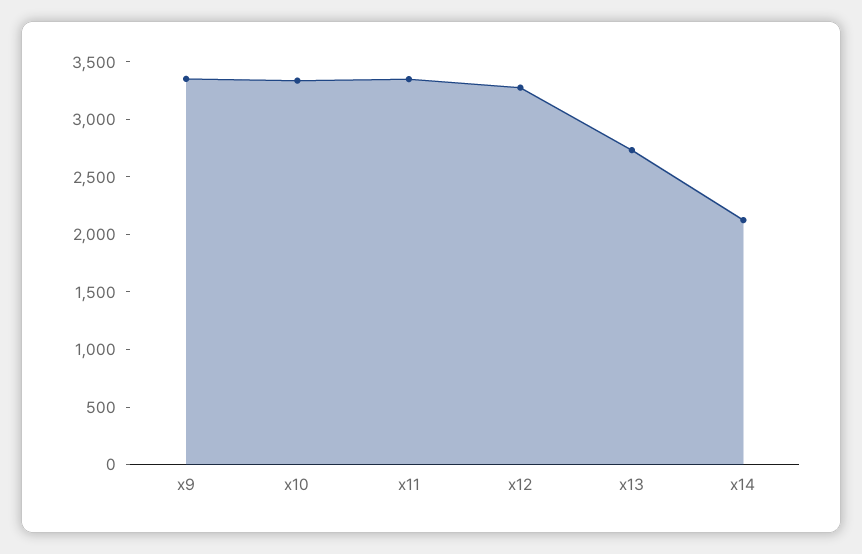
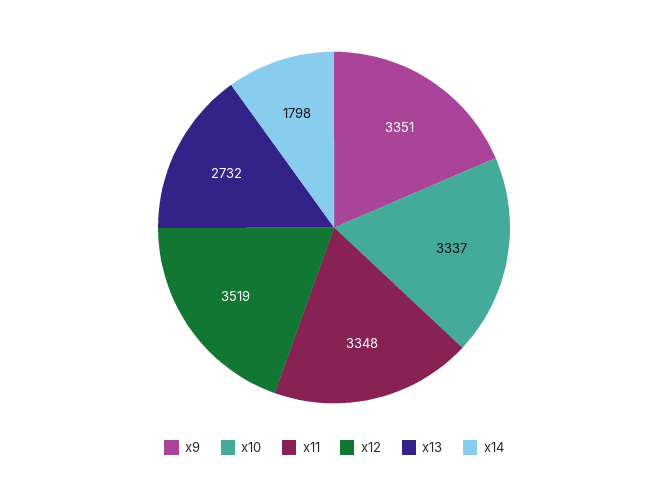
  {
    "x9": 3351,
    "x10": 3337,
    "x11": 3348,
-   "x12": 3300,
+   "x12": 3519,
    "x13": 2732,
-   "x14": 2100
+   "x14": 1798
  }

